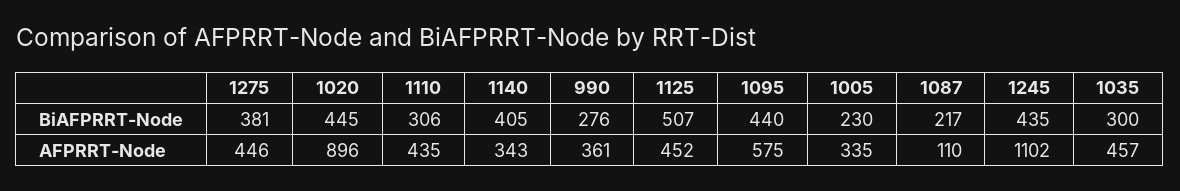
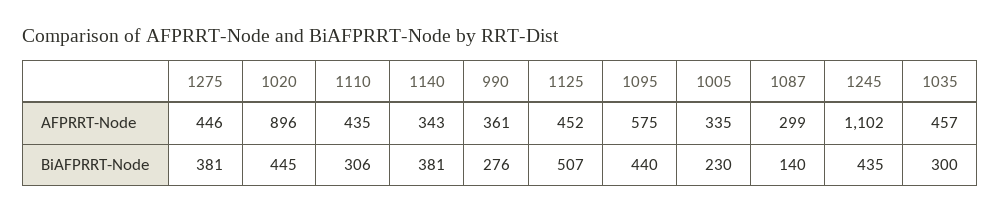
  {
    "1275": {
      "BiAFPRRT-Node": 381,
      "AFPRRT-Node": 446
    },
    "1020": {
      "BiAFPRRT-Node": 445,
      "AFPRRT-Node": 896
    },
    "1110": {
      "BiAFPRRT-Node": 306,
      "AFPRRT-Node": 435
    },
    "1140": {
-     "BiAFPRRT-Node": 405,
+     "BiAFPRRT-Node": 381,
      "AFPRRT-Node": 343
    },
    "990": {
      "BiAFPRRT-Node": 276,
      "AFPRRT-Node": 361
    },
    "1125": {
      "BiAFPRRT-Node": 507,
      "AFPRRT-Node": 452
    },
    "1095": {
      "BiAFPRRT-Node": 440,
      "AFPRRT-Node": 575
    },
    "1005": {
      "BiAFPRRT-Node": 230,
      "AFPRRT-Node": 335
    },
    "1087": {
-     "BiAFPRRT-Node": 217,
+     "BiAFPRRT-Node": 140,
-     "AFPRRT-Node": 110
+     "AFPRRT-Node": 299
    },
    "1245": {
      "BiAFPRRT-Node": 435,
      "AFPRRT-Node": 1102
    },
    "1035": {
      "BiAFPRRT-Node": 300,
      "AFPRRT-Node": 457
    }
  }

